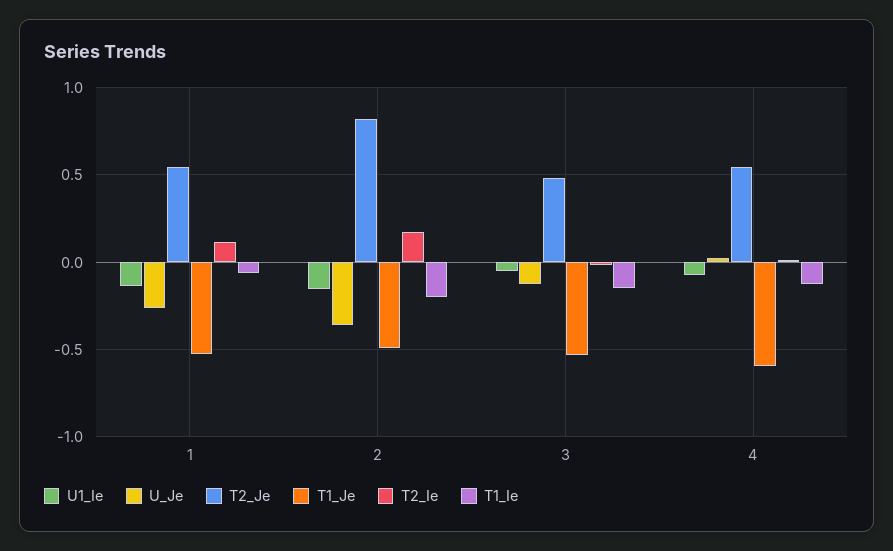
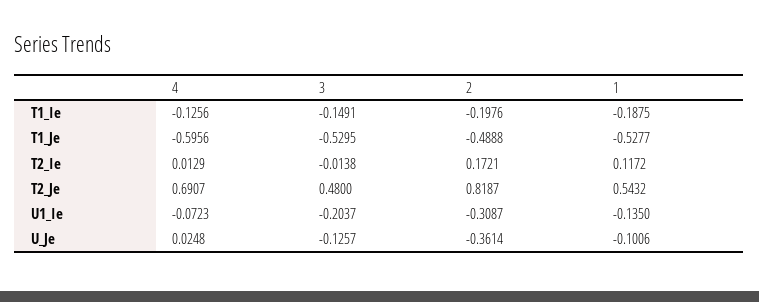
  {
    "U1_Ie": {
      "1": -0.135,
-     "2": -0.15,
+     "2": -0.3087,
-     "3": -0.05,
+     "3": -0.2037,
      "4": -0.0723
    },
    "U_Je": {
-     "1": -0.25,
+     "1": -0.1006,
      "2": -0.3614,
      "3": -0.1257,
      "4": 0.0248
    },
    "T2_Je": {
      "1": 0.5432,
      "2": 0.8187,
      "3": 0.48,
-     "4": 0.55
+     "4": 0.6907
    },
    "T1_Je": {
      "1": -0.5277,
      "2": -0.4888,
      "3": -0.5295,
      "4": -0.5956
    },
    "T2_Ie": {
      "1": 0.1172,
      "2": 0.1721,
      "3": -0.0138,
      "4": 0.0129
    },
    "T1_Ie": {
-     "1": -0.05,
+     "1": -0.1875,
      "2": -0.1976,
      "3": -0.1491,
      "4": -0.1256
    }
  }

